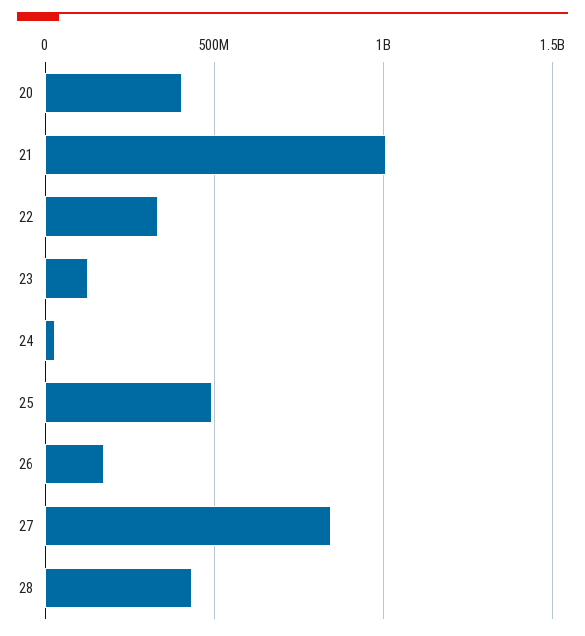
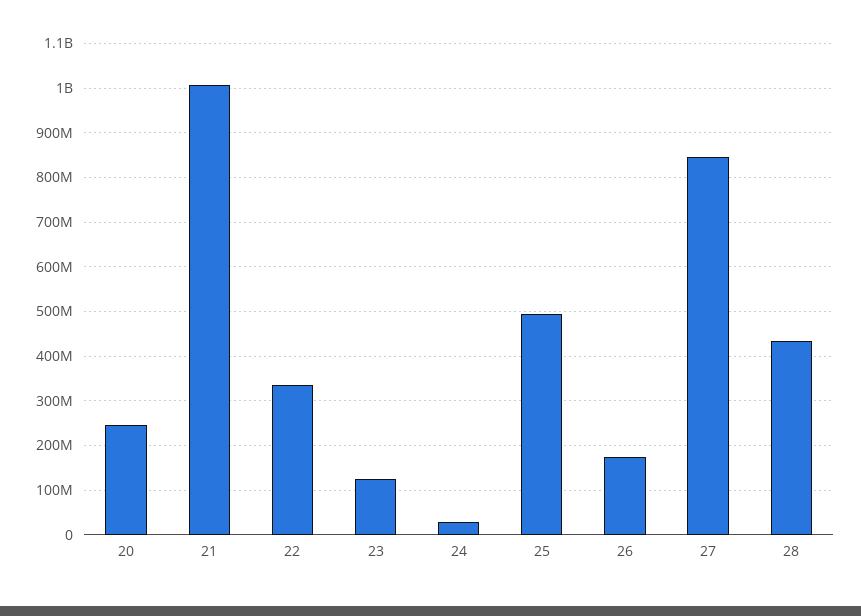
  {
-   "20": 400000000,
+   "20": 240000000,
    "21": 1000000000,
    "22": 340000000,
    "23": 120000000,
    "24": 20000000,
    "25": 500000000,
    "26": 180000000,
    "27": 840000000,
    "28": 440000000
  }

